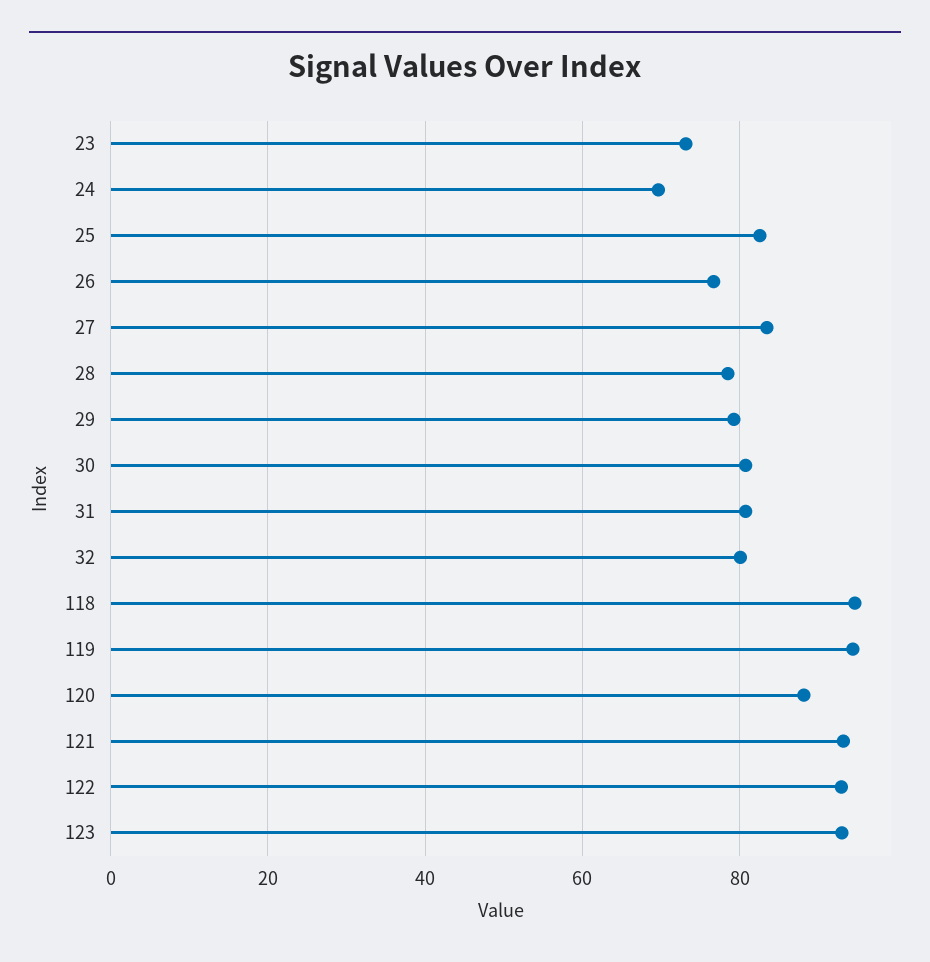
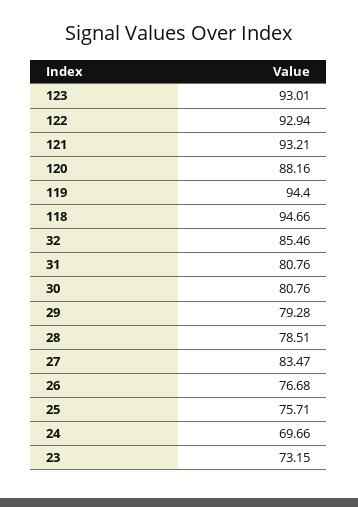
  {
    "23": 73.15,
    "24": 69.66,
-   "25": 82,
+   "25": 75.71,
    "26": 76.68,
    "27": 83.47,
    "28": 78.51,
    "29": 79.28,
    "30": 80.76,
    "31": 80.76,
-   "32": 80,
+   "32": 85.46,
    "118": 94.66,
    "119": 94.4,
    "120": 88.16,
    "121": 93.21,
    "122": 92.94,
    "123": 93.01
  }

